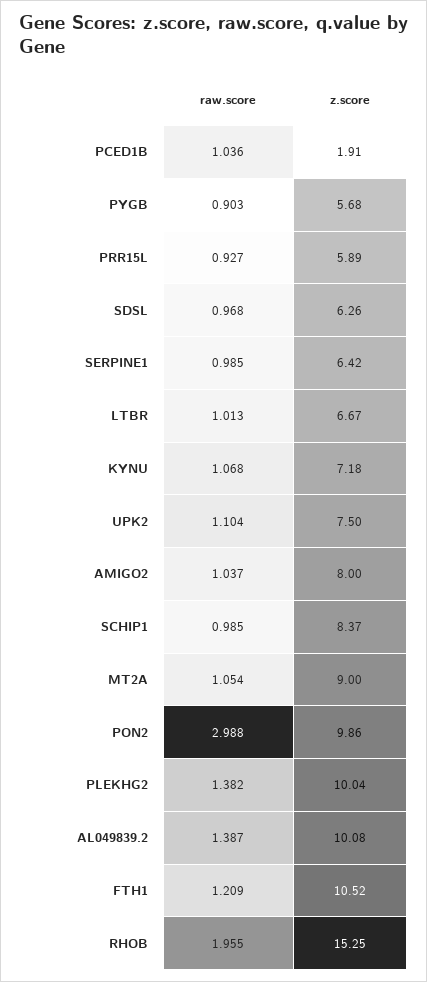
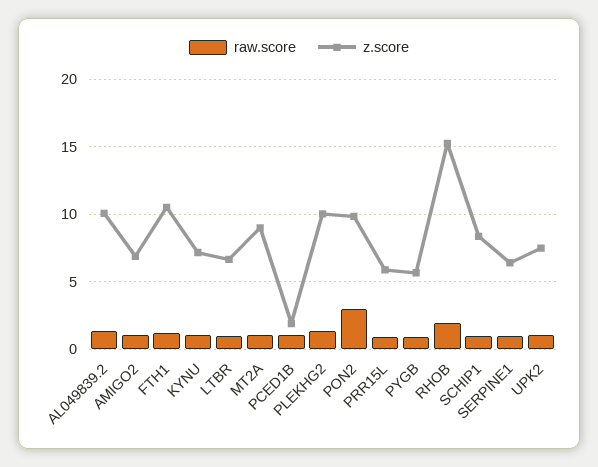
  {
    "raw.score": {
      "PCED1B": 1.036,
      "PYGB": 0.903,
      "PRR15L": 0.927,
-     "SDSL": 0.968,
      "SERPINE1": 0.985,
      "LTBR": 1.013,
      "KYNU": 1.068,
      "UPK2": 1.104,
      "AMIGO2": 1.037,
      "SCHIP1": 0.985,
      "MT2A": 1.054,
      "PON2": 2.988,
      "PLEKHG2": 1.382,
      "AL049839.2": 1.387,
      "FTH1": 1.209,
      "RHOB": 1.955
    },
    "z.score": {
      "PCED1B": 1.91,
      "PYGB": 5.68,
      "PRR15L": 5.89,
-     "SDSL": 6.26,
      "SERPINE1": 6.42,
      "LTBR": 6.67,
      "KYNU": 7.18,
      "UPK2": 7.5,
-     "AMIGO2": 8,
+     "AMIGO2": 7,
      "SCHIP1": 8.37,
      "MT2A": 9,
      "PON2": 9.86,
      "PLEKHG2": 10.04,
      "AL049839.2": 10.08,
      "FTH1": 10.52,
      "RHOB": 15.25
    }
  }

